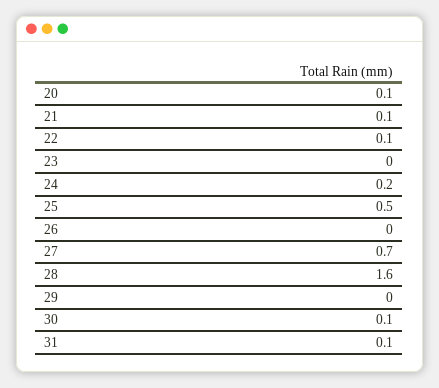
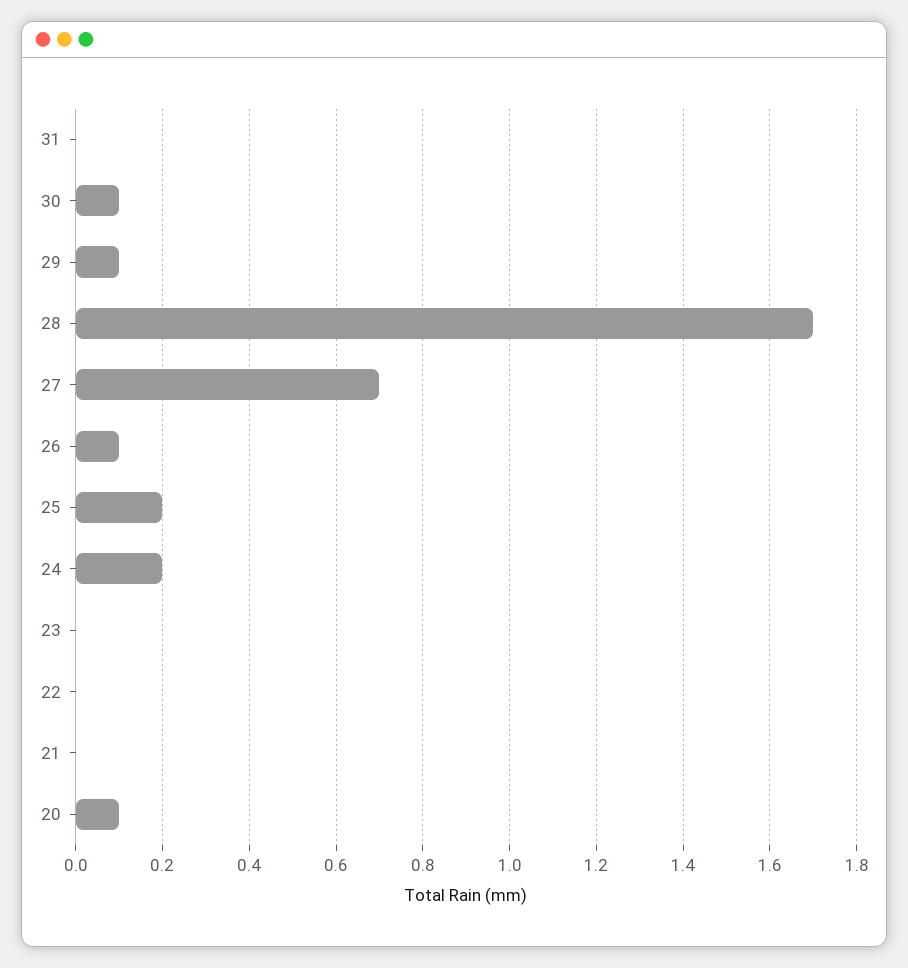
  {
    "20": 0.1,
-   "21": 0.1,
+   "21": 0,
-   "22": 0.1,
+   "22": 0,
    "23": 0,
    "24": 0.2,
-   "25": 0.5,
+   "25": 0.2,
-   "26": 0,
+   "26": 0.1,
    "27": 0.7,
-   "28": 1.6,
+   "28": 1.7,
-   "29": 0,
+   "29": 0.1,
    "30": 0.1,
-   "31": 0.1
+   "31": 0
  }

